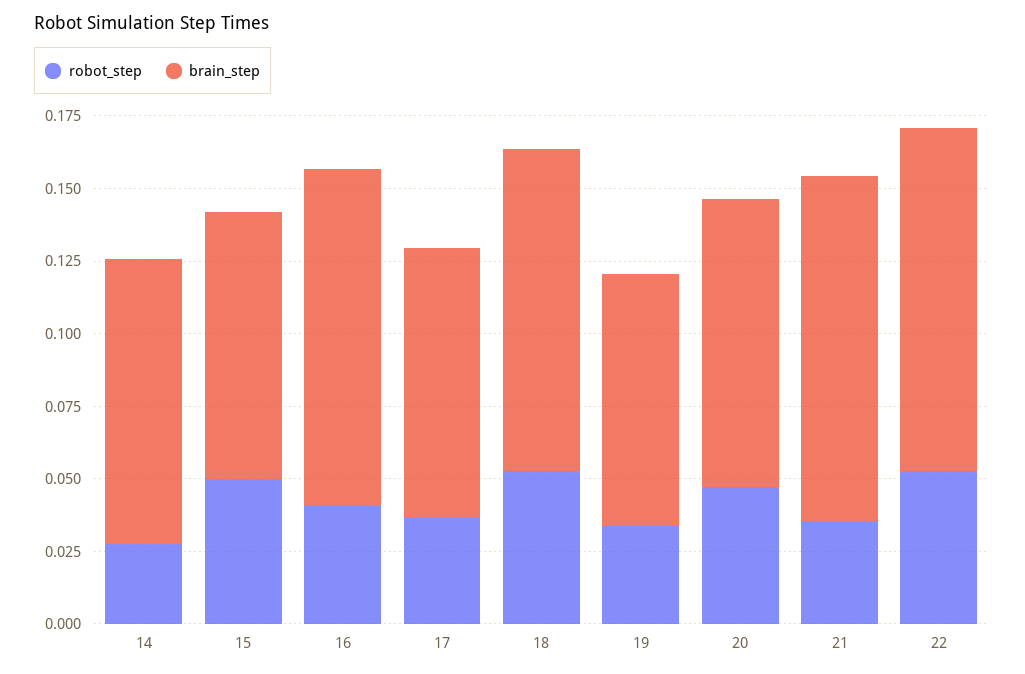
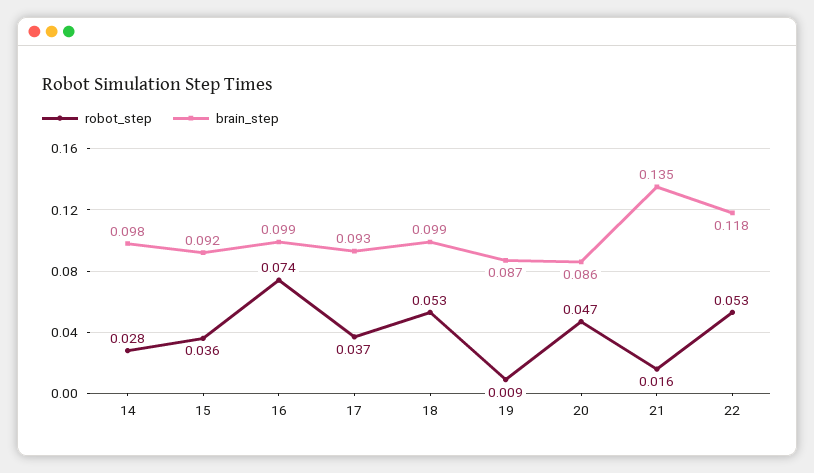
  {
    "robot_step": {
      "14": 0.028,
-     "15": 0.05,
+     "15": 0.036,
-     "16": 0.04,
+     "16": 0.074,
      "17": 0.037,
      "18": 0.053,
-     "19": 0.035,
+     "19": 0.009,
      "20": 0.047,
-     "21": 0.035,
+     "21": 0.016,
      "22": 0.053
    },
    "brain_step": {
      "14": 0.098,
      "15": 0.092,
-     "16": 0.115,
+     "16": 0.099,
      "17": 0.093,
-     "18": 0.11,
+     "18": 0.099,
      "19": 0.087,
-     "20": 0.1,
+     "20": 0.086,
-     "21": 0.12,
+     "21": 0.135,
      "22": 0.118
    }
  }

